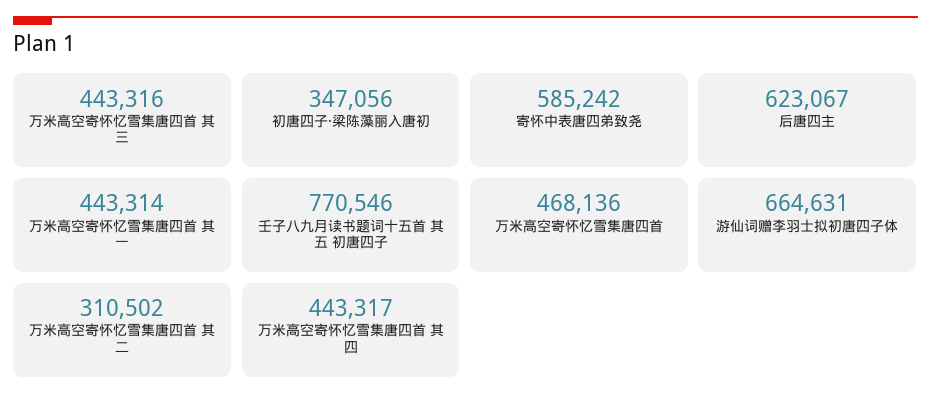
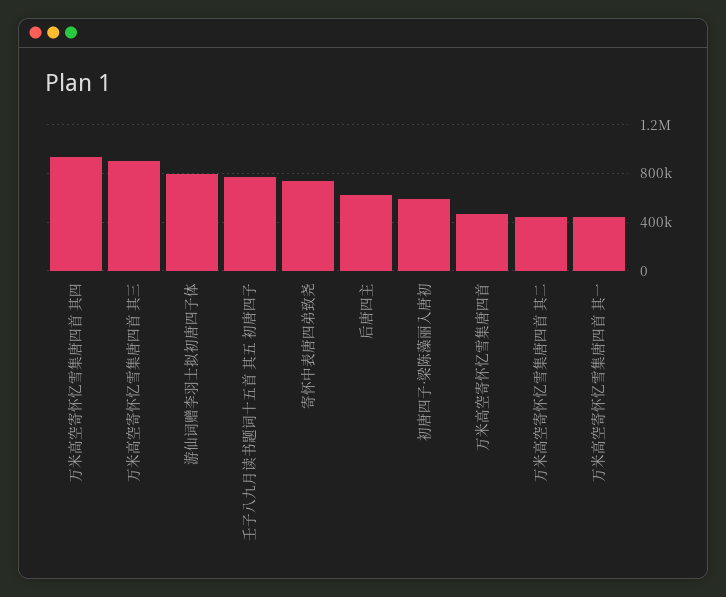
  {
-   "万米高空寄怀忆雪集唐四首 其三": 443316,
+   "万米高空寄怀忆雪集唐四首 其三": 900000,
-   "初唐四子·梁陈藻丽入唐初": 347056,
+   "初唐四子·梁陈藻丽入唐初": 600000,
-   "寄怀中表唐四弟致尧": 585242,
+   "寄怀中表唐四弟致尧": 750000,
    "后唐四主": 623067,
    "万米高空寄怀忆雪集唐四首 其一": 443314,
    "壬子八九月读书题词十五首 其五 初唐四子": 770546,
    "万米高空寄怀忆雪集唐四首": 468136,
-   "游仙词赠李羽士拟初唐四子体": 664631,
+   "游仙词赠李羽士拟初唐四子体": 800000,
-   "万米高空寄怀忆雪集唐四首 其二": 310502,
+   "万米高空寄怀忆雪集唐四首 其二": 450000,
-   "万米高空寄怀忆雪集唐四首 其四": 443317
+   "万米高空寄怀忆雪集唐四首 其四": 950000
  }

